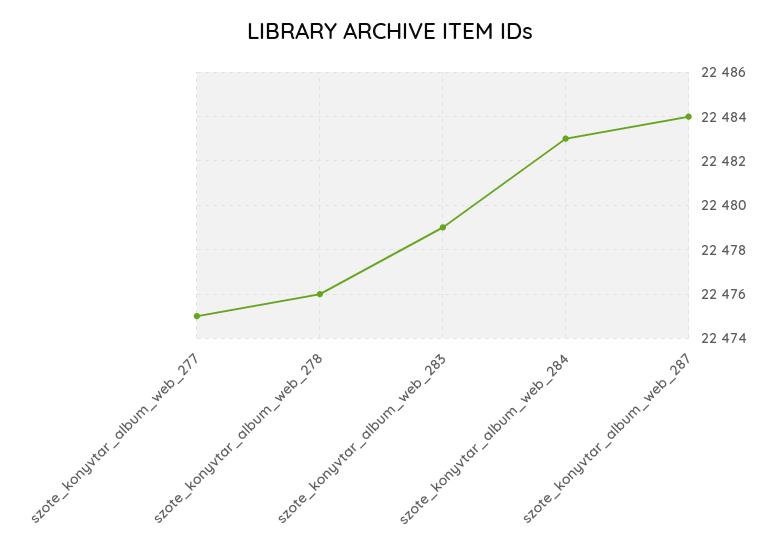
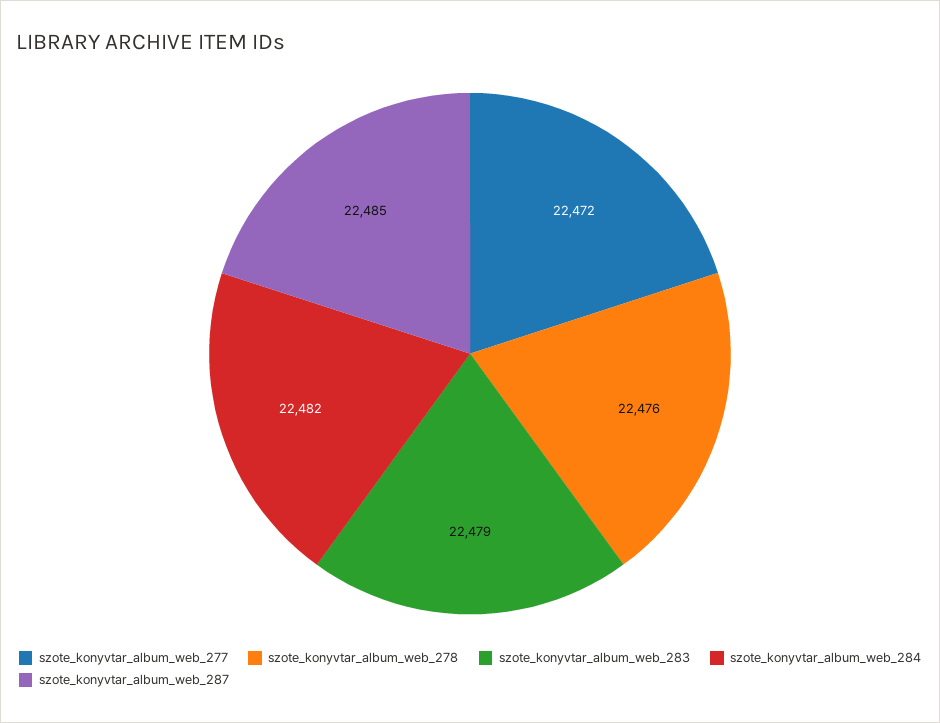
  {
-   "szote_konyvtar_album_web_277": 22475,
+   "szote_konyvtar_album_web_277": 22472,
    "szote_konyvtar_album_web_278": 22476,
    "szote_konyvtar_album_web_283": 22479,
-   "szote_konyvtar_album_web_284": 22483,
+   "szote_konyvtar_album_web_284": 22482,
-   "szote_konyvtar_album_web_287": 22484
+   "szote_konyvtar_album_web_287": 22485
  }

